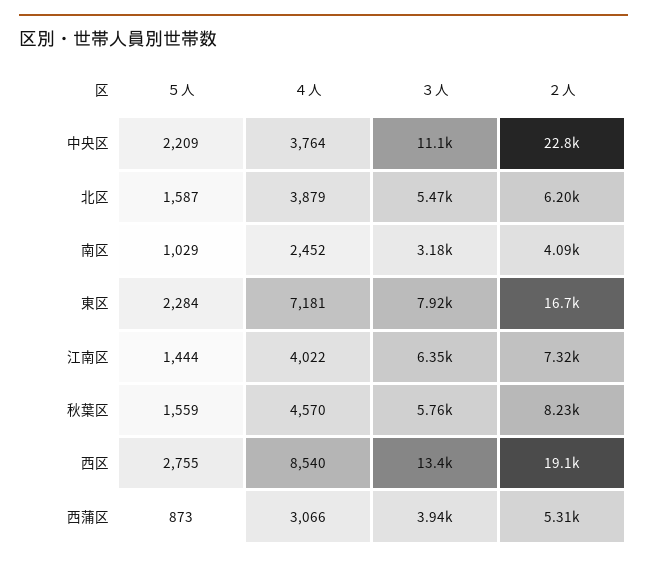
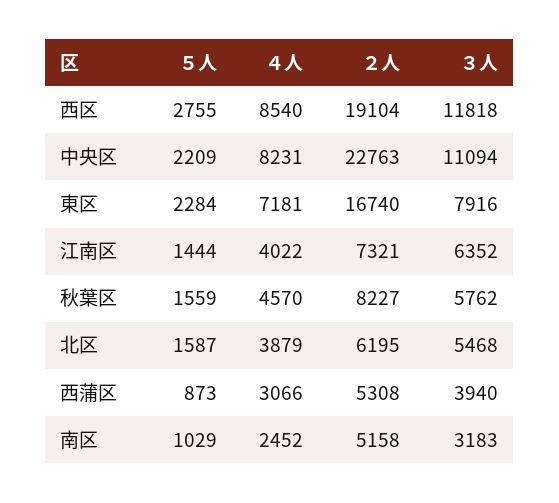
  {
    "５人": {
      "中央区": 2209,
      "北区": 1587,
      "南区": 1029,
      "東区": 2284,
      "江南区": 1444,
      "秋葉区": 1559,
      "西区": 2755,
      "西蒲区": 873
    },
    "４人": {
-     "中央区": 3764,
+     "中央区": 8231,
      "北区": 3879,
      "南区": 2452,
      "東区": 7181,
      "江南区": 4022,
      "秋葉区": 4570,
      "西区": 8540,
      "西蒲区": 3066
    },
    "３人": {
      "中央区": 11094,
      "北区": 5468,
      "南区": 3183,
      "東区": 7916,
      "江南区": 6352,
      "秋葉区": 5762,
-     "西区": 13400,
+     "西区": 11818,
      "西蒲区": 3940
    },
    "２人": {
      "中央区": 22763,
      "北区": 6195,
-     "南区": 4090,
+     "南区": 5158,
      "東区": 16740,
      "江南区": 7321,
      "秋葉区": 8227,
      "西区": 19104,
      "西蒲区": 5308
    }
  }

